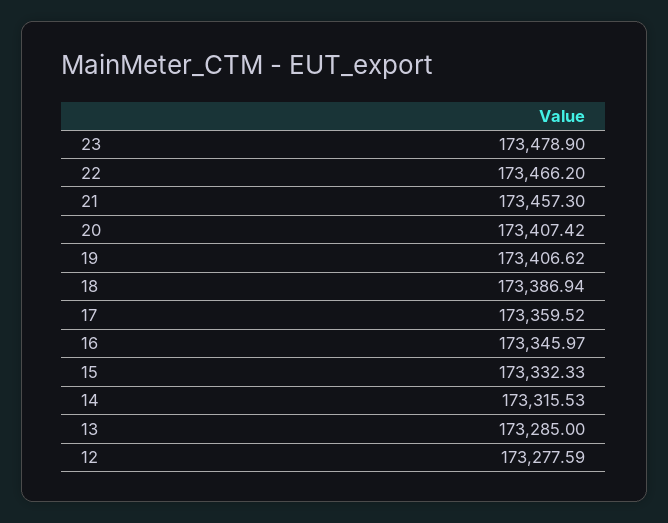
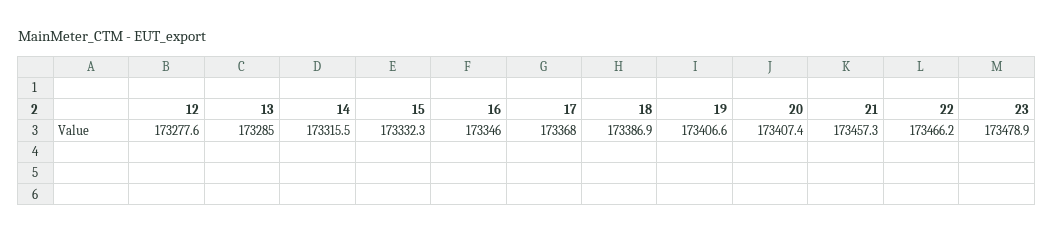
  {
    "23": 173478.9,
    "22": 173466.2,
    "21": 173457.3,
    "20": 173407.42,
    "19": 173406.62,
    "18": 173386.94,
-   "17": 173359.52,
+   "17": 173368,
    "16": 173345.97,
    "15": 173332.33,
    "14": 173315.53,
    "13": 173285,
    "12": 173277.59
  }

